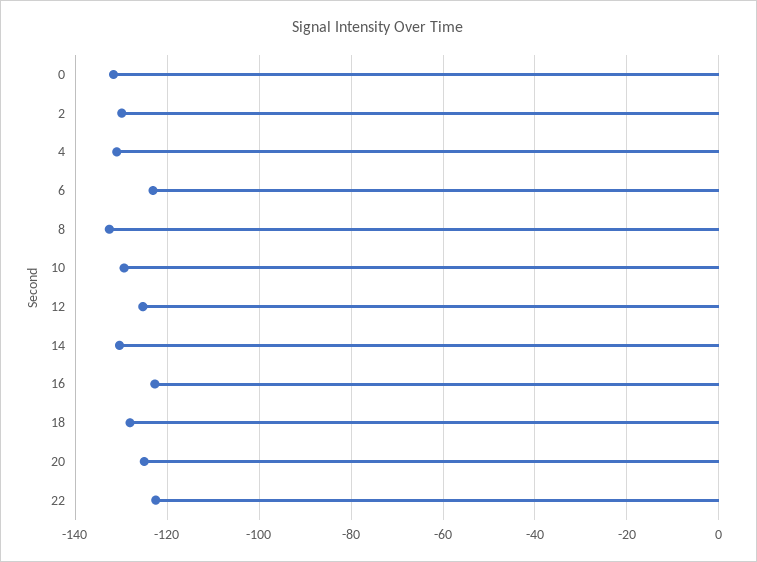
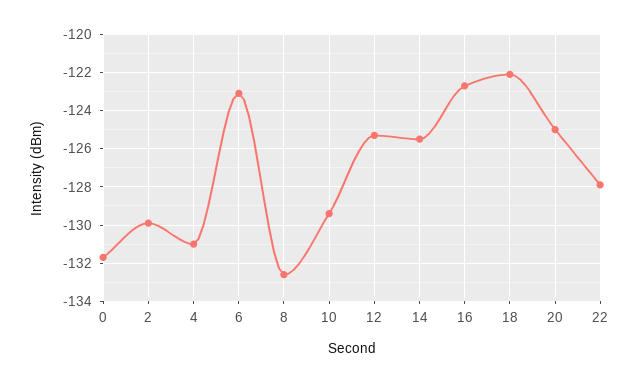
  {
    "0": -131.5,
    "2": -130,
    "4": -131,
    "6": -123,
    "8": -132.5,
    "10": -129.5,
    "12": -125.5,
-   "14": -130,
+   "14": -125.5,
    "16": -122.5,
-   "18": -128,
+   "18": -122,
    "20": -125,
-   "22": -122
+   "22": -128
  }

